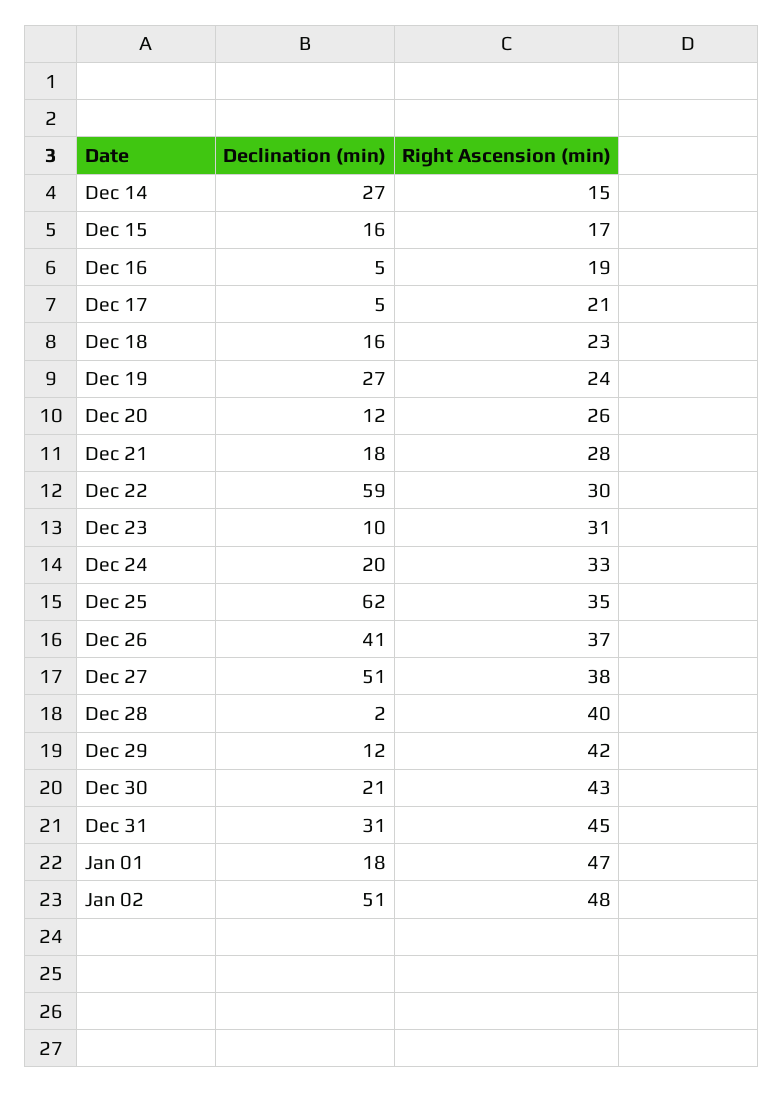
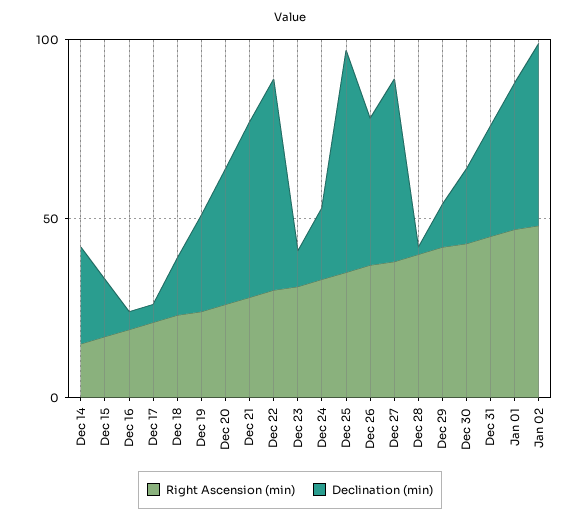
  {
    "Declination (min)": {
      "Dec 14": 27,
      "Dec 15": 16,
      "Dec 16": 5,
      "Dec 17": 5,
      "Dec 18": 16,
      "Dec 19": 27,
-     "Dec 20": 12,
+     "Dec 20": 40,
-     "Dec 21": 18,
+     "Dec 21": 50,
      "Dec 22": 59,
      "Dec 23": 10,
      "Dec 24": 20,
      "Dec 25": 62,
      "Dec 26": 41,
      "Dec 27": 51,
      "Dec 28": 2,
      "Dec 29": 12,
      "Dec 30": 21,
      "Dec 31": 31,
-     "Jan 01": 18,
+     "Jan 01": 40,
      "Jan 02": 51
    },
    "Right Ascension (min)": {
      "Dec 14": 15,
      "Dec 15": 17,
      "Dec 16": 19,
      "Dec 17": 21,
      "Dec 18": 23,
      "Dec 19": 24,
      "Dec 20": 26,
      "Dec 21": 28,
      "Dec 22": 30,
      "Dec 23": 31,
      "Dec 24": 33,
      "Dec 25": 35,
      "Dec 26": 37,
      "Dec 27": 38,
      "Dec 28": 40,
      "Dec 29": 42,
      "Dec 30": 43,
      "Dec 31": 45,
      "Jan 01": 47,
      "Jan 02": 48
    }
  }

